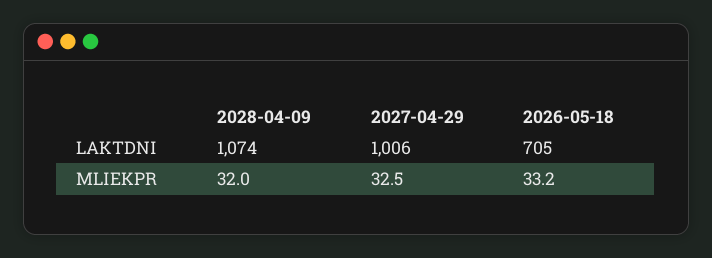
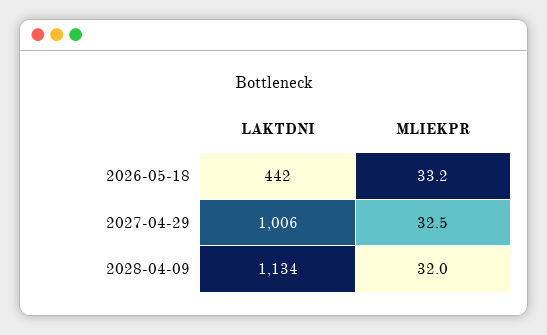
  {
    "2028-04-09": {
-     "LAKTDNI": 1074,
+     "LAKTDNI": 1134,
      "MLIEKPR": 32
    },
    "2027-04-29": {
      "LAKTDNI": 1006,
      "MLIEKPR": 32.5
    },
    "2026-05-18": {
-     "LAKTDNI": 705,
+     "LAKTDNI": 442,
      "MLIEKPR": 33.2
    }
  }

